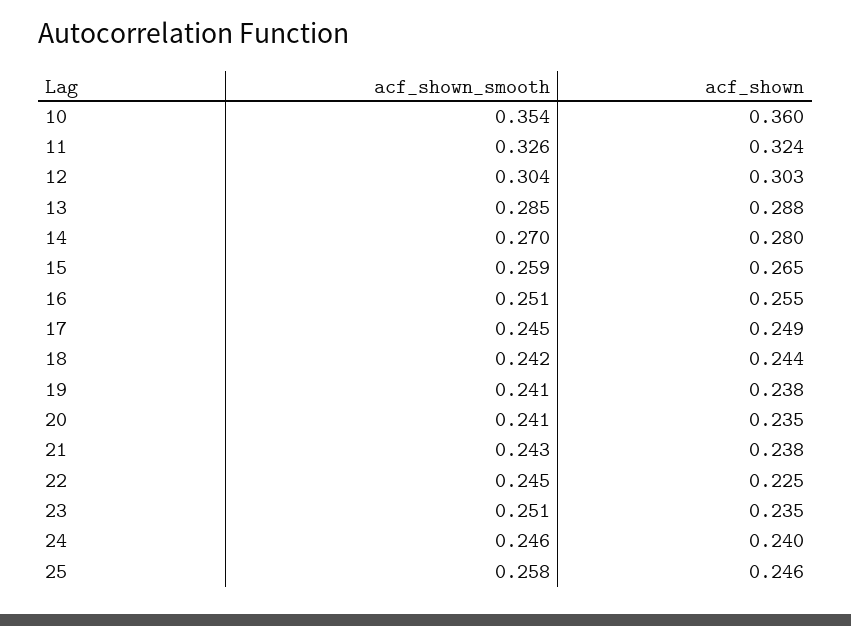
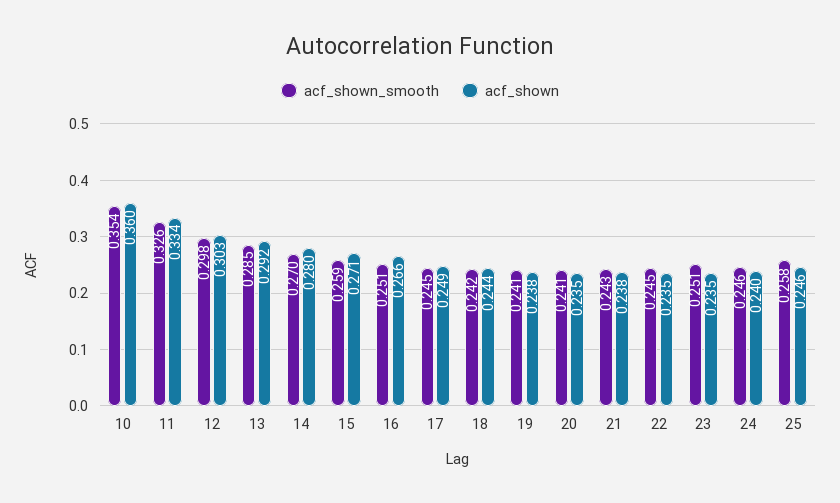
  {
    "acf_shown_smooth": {
      "10": 0.354,
      "11": 0.326,
-     "12": 0.304,
+     "12": 0.298,
      "13": 0.285,
      "14": 0.27,
      "15": 0.259,
      "16": 0.251,
      "17": 0.245,
      "18": 0.242,
      "19": 0.241,
      "20": 0.241,
      "21": 0.243,
      "22": 0.245,
      "23": 0.251,
      "24": 0.246,
      "25": 0.258
    },
    "acf_shown": {
      "10": 0.36,
-     "11": 0.324,
+     "11": 0.334,
      "12": 0.303,
-     "13": 0.288,
+     "13": 0.292,
      "14": 0.28,
-     "15": 0.265,
+     "15": 0.271,
-     "16": 0.255,
+     "16": 0.266,
      "17": 0.249,
      "18": 0.244,
      "19": 0.238,
      "20": 0.235,
      "21": 0.238,
-     "22": 0.225,
+     "22": 0.235,
      "23": 0.235,
      "24": 0.24,
      "25": 0.246
    }
  }

